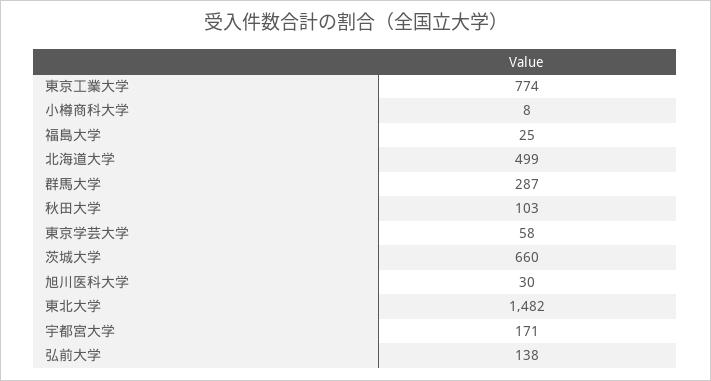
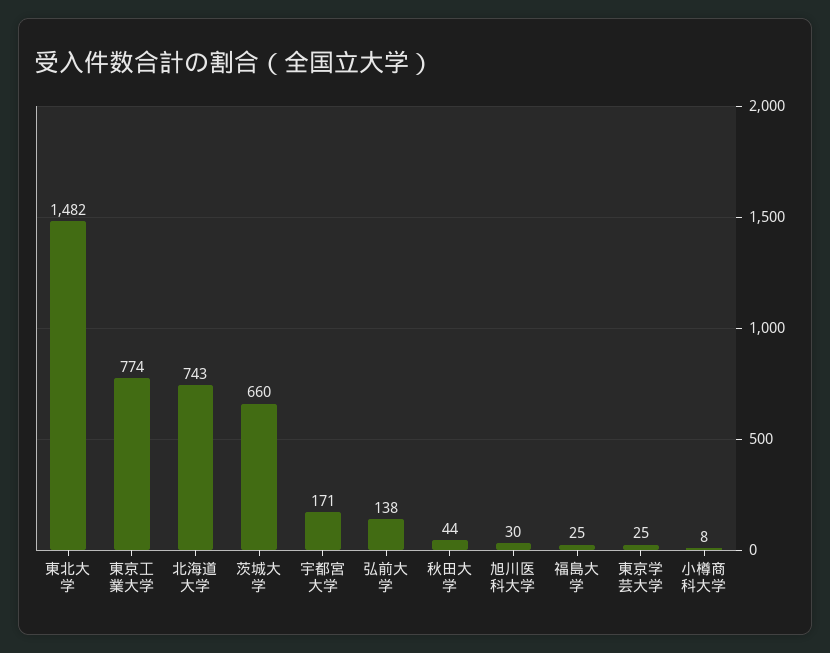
  {
    "東京工業大学": 774,
    "小樽商科大学": 8,
    "福島大学": 25,
-   "北海道大学": 499,
+   "北海道大学": 743,
-   "群馬大学": 287,
-   "秋田大学": 103,
+   "秋田大学": 44,
-   "東京学芸大学": 58,
+   "東京学芸大学": 25,
    "茨城大学": 660,
    "旭川医科大学": 30,
    "東北大学": 1482,
    "宇都宮大学": 171,
    "弘前大学": 138
  }

